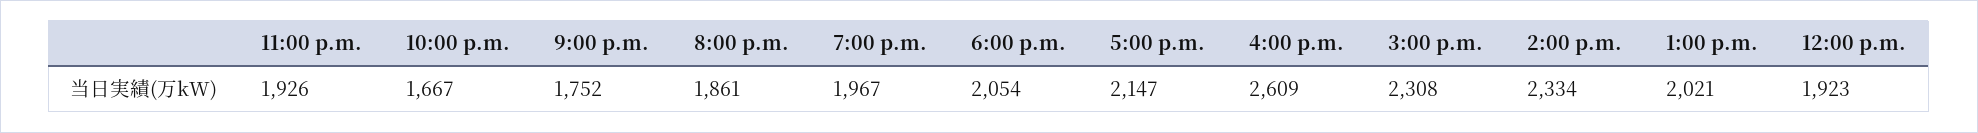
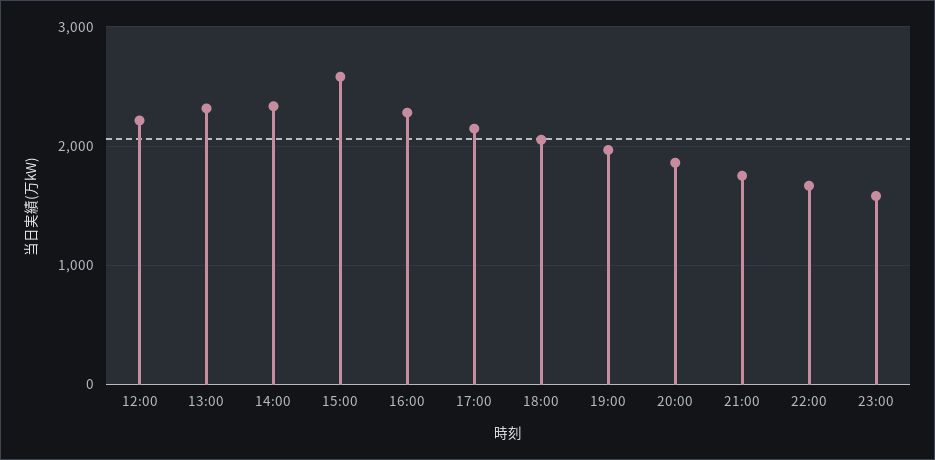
  {
-   "11:00 p.m.": 1926,
+   "11:00 p.m.": 1600,
    "10:00 p.m.": 1667,
    "9:00 p.m.": 1752,
    "8:00 p.m.": 1861,
    "7:00 p.m.": 1967,
    "6:00 p.m.": 2054,
    "5:00 p.m.": 2147,
-   "4:00 p.m.": 2609,
+   "4:00 p.m.": 2300,
-   "3:00 p.m.": 2308,
+   "3:00 p.m.": 2600,
    "2:00 p.m.": 2334,
-   "1:00 p.m.": 2021,
+   "1:00 p.m.": 2300,
-   "12:00 p.m.": 1923
+   "12:00 p.m.": 2200
  }

